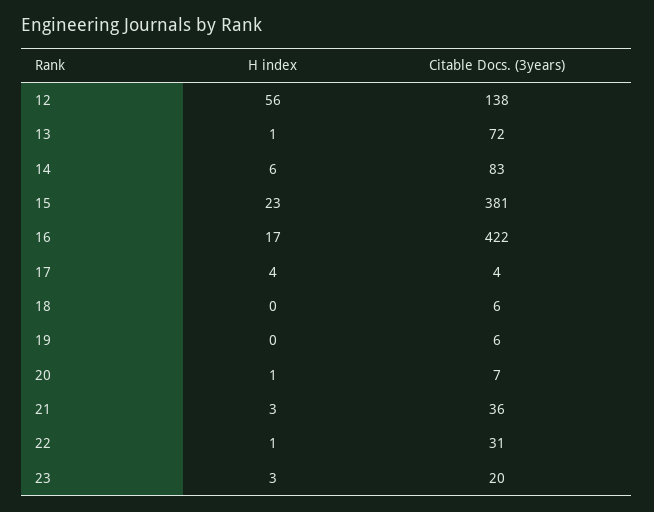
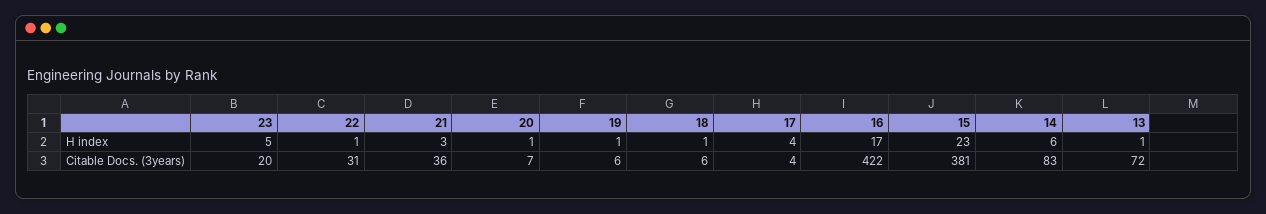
  {
    "H index": {
-     "12": 56,
      "13": 1,
      "14": 6,
      "15": 23,
      "16": 17,
      "17": 4,
-     "18": 0,
+     "18": 1,
-     "19": 0,
+     "19": 1,
      "20": 1,
      "21": 3,
      "22": 1,
-     "23": 3
+     "23": 5
    },
    "Citable Docs. (3years)": {
-     "12": 138,
      "13": 72,
      "14": 83,
      "15": 381,
      "16": 422,
      "17": 4,
      "18": 6,
      "19": 6,
      "20": 7,
      "21": 36,
      "22": 31,
      "23": 20
    }
  }

